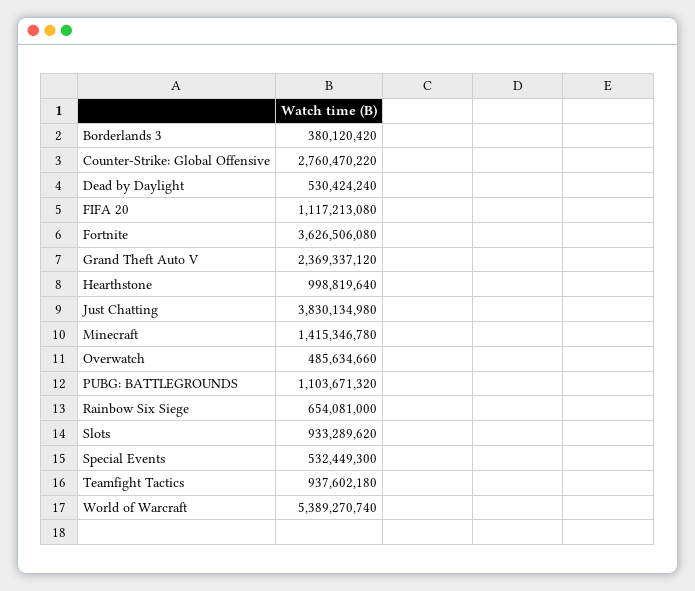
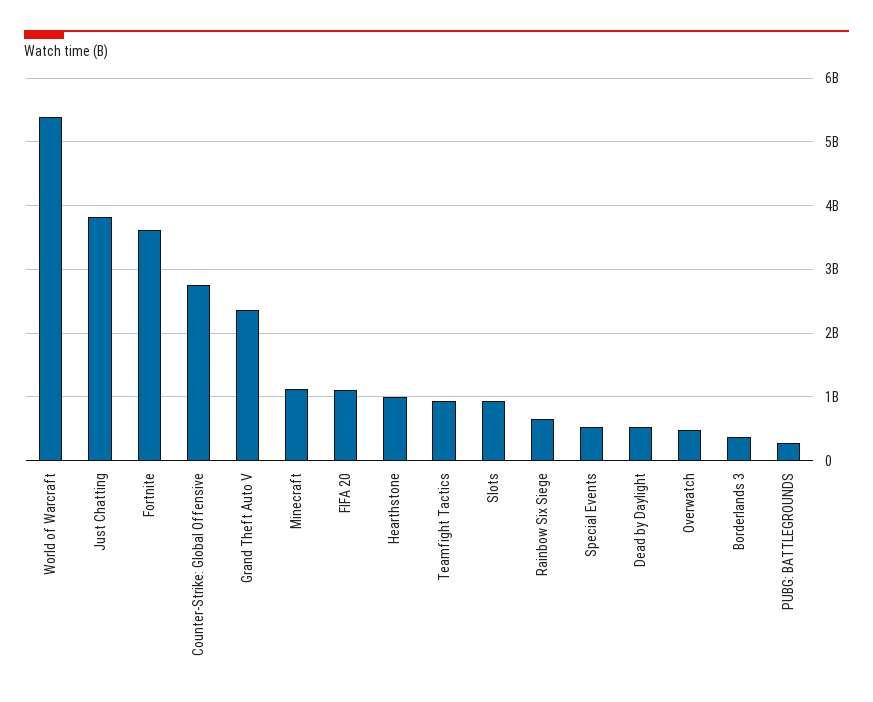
  {
    "Borderlands 3": 380120420,
    "Counter-Strike: Global Offensive": 2760470220,
    "Dead by Daylight": 530424240,
    "FIFA 20": 1117213080,
    "Fortnite": 3626506080,
    "Grand Theft Auto V": 2369337120,
    "Hearthstone": 998819640,
    "Just Chatting": 3830134980,
-   "Minecraft": 1415346780,
+   "Minecraft": 1100000000,
    "Overwatch": 485634660,
-   "PUBG: BATTLEGROUNDS": 1103671320,
+   "PUBG: BATTLEGROUNDS": 300000000,
    "Rainbow Six Siege": 654081000,
    "Slots": 933289620,
    "Special Events": 532449300,
    "Teamfight Tactics": 937602180,
    "World of Warcraft": 5389270740
  }

